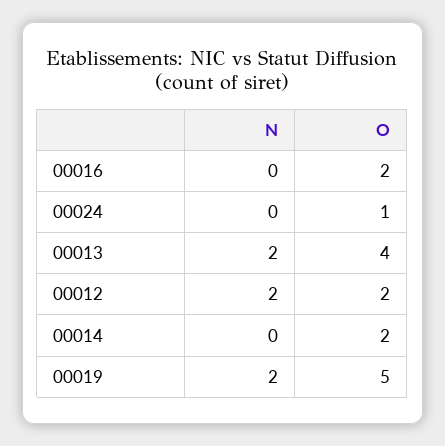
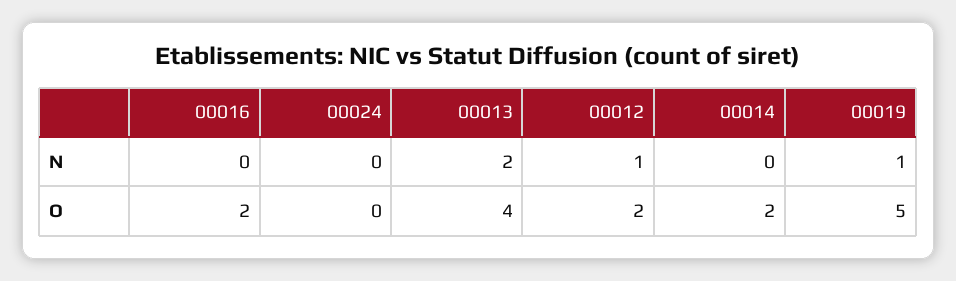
  {
    "N": {
      "00016": 0,
      "00024": 0,
      "00013": 2,
-     "00012": 2,
+     "00012": 1,
      "00014": 0,
-     "00019": 2
+     "00019": 1
    },
    "O": {
      "00016": 2,
-     "00024": 1,
+     "00024": 0,
      "00013": 4,
      "00012": 2,
      "00014": 2,
      "00019": 5
    }
  }

